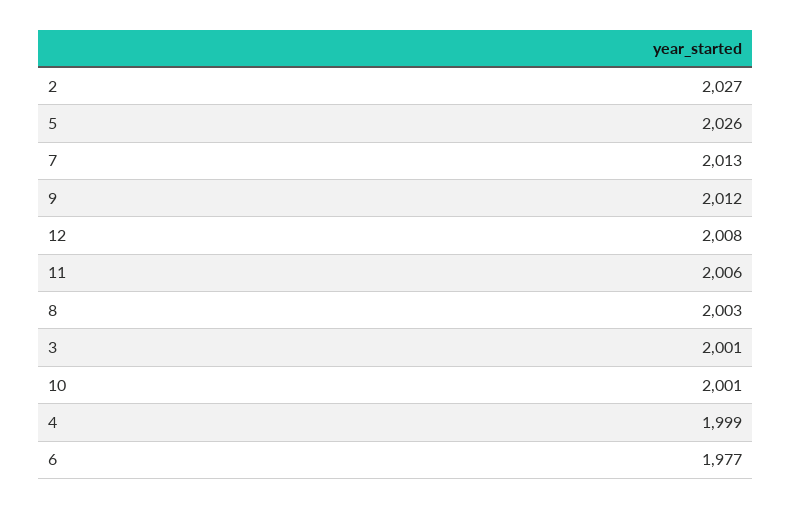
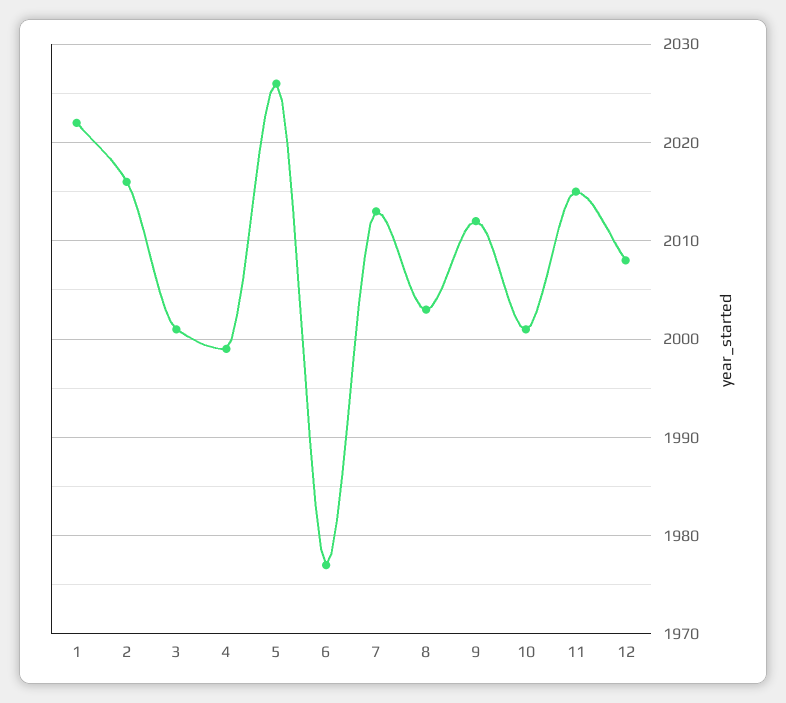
  {
-   "2": 2027,
+   "2": 2016,
    "5": 2026,
    "7": 2013,
    "9": 2012,
    "12": 2008,
-   "11": 2006,
+   "11": 2015,
    "8": 2003,
    "3": 2001,
    "10": 2001,
    "4": 1999,
-   "6": 1977
+   "6": 1977,
+   "1": 2022
  }

